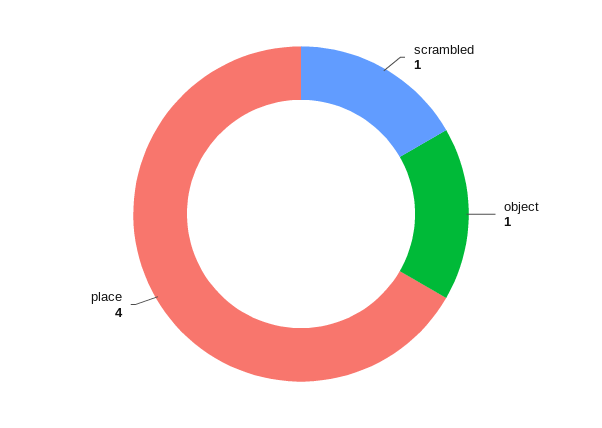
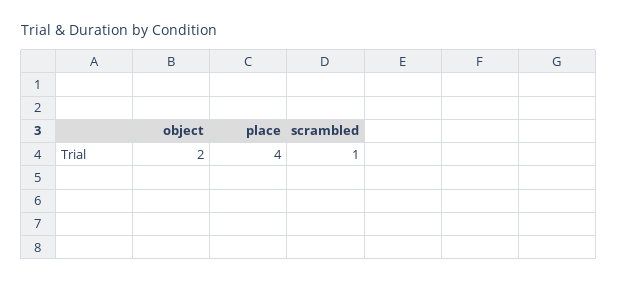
  {
    "scrambled": 1,
-   "object": 1,
+   "object": 2,
    "place": 4
  }

